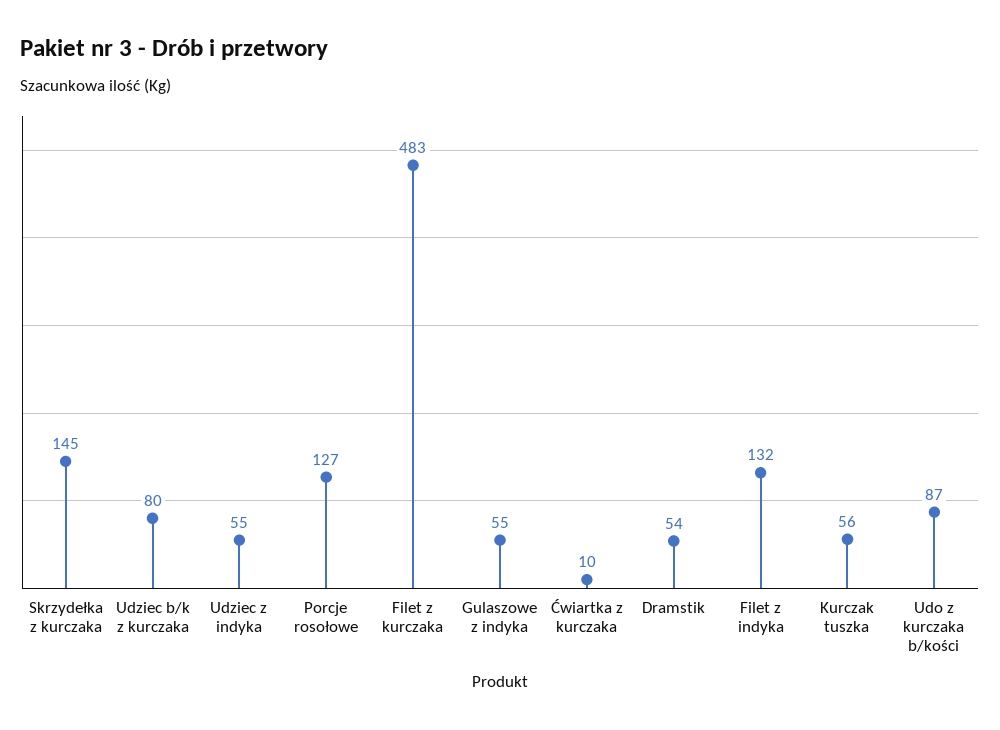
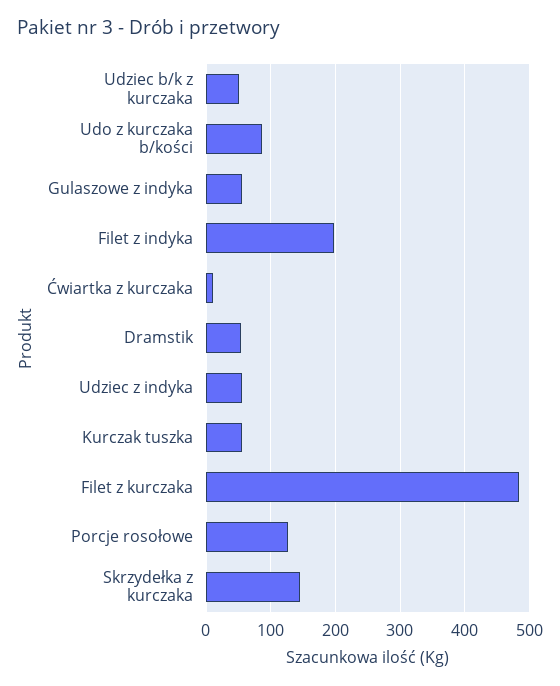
  {
    "Skrzydełka z kurczaka": 145,
-   "Udziec b/k z kurczaka": 80,
+   "Udziec b/k z kurczaka": 50,
    "Udziec z indyka": 55,
    "Porcje rosołowe": 127,
    "Filet z kurczaka": 483,
    "Gulaszowe z indyka": 55,
    "Ćwiartka z kurczaka": 10,
    "Dramstik": 54,
-   "Filet z indyka": 132,
+   "Filet z indyka": 200,
    "Kurczak tuszka": 56,
    "Udo z kurczaka b/kości": 87
  }

